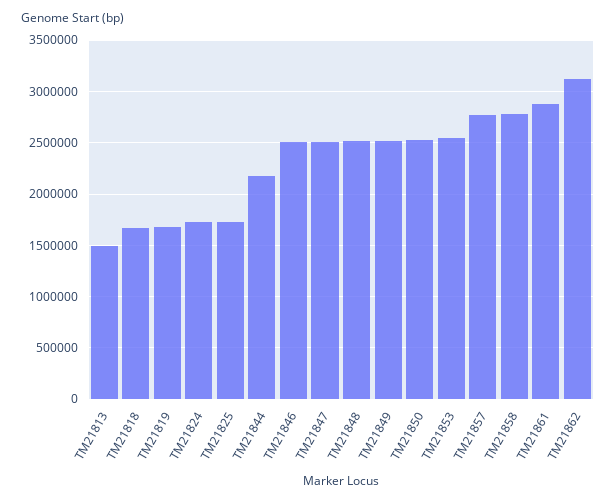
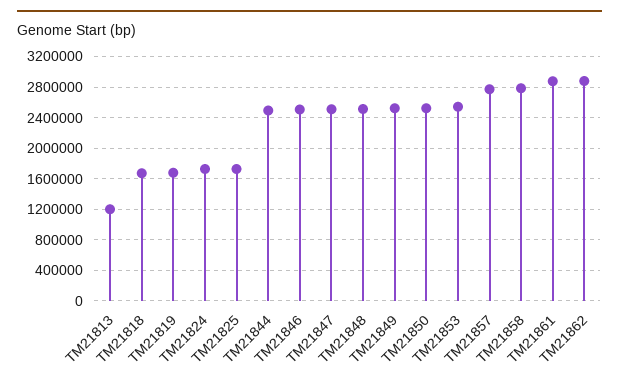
  {
-   "TM21813": 1500000,
+   "TM21813": 1200000,
    "TM21818": 1700000,
    "TM21819": 1700000,
    "TM21824": 1700000,
    "TM21825": 1700000,
-   "TM21844": 2200000,
+   "TM21844": 2500000,
    "TM21846": 2500000,
    "TM21847": 2500000,
    "TM21848": 2500000,
    "TM21849": 2500000,
    "TM21850": 2500000,
    "TM21853": 2500000,
    "TM21857": 2800000,
    "TM21858": 2800000,
    "TM21861": 2900000,
-   "TM21862": 3100000
+   "TM21862": 2900000
  }

